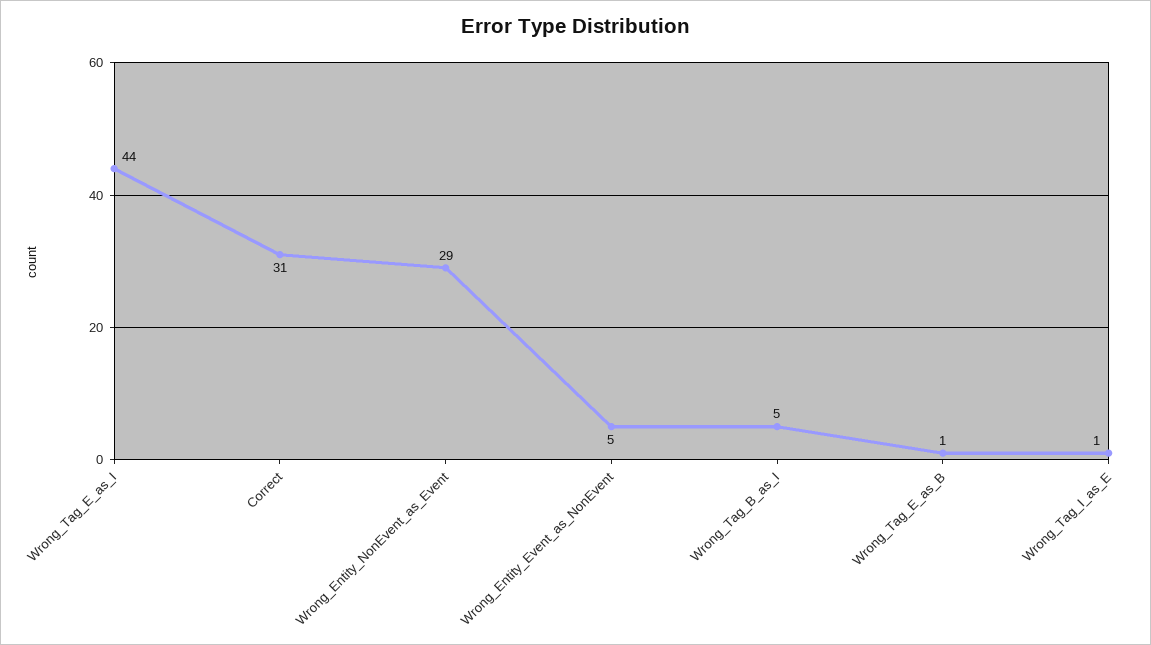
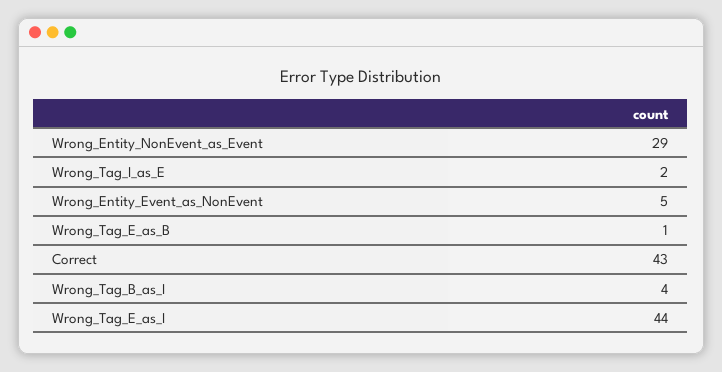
  {
    "Wrong_Tag_E_as_I": 44,
-   "Correct": 31,
+   "Correct": 43,
    "Wrong_Entity_NonEvent_as_Event": 29,
    "Wrong_Entity_Event_as_NonEvent": 5,
-   "Wrong_Tag_B_as_I": 5,
+   "Wrong_Tag_B_as_I": 4,
    "Wrong_Tag_E_as_B": 1,
-   "Wrong_Tag_I_as_E": 1
+   "Wrong_Tag_I_as_E": 2
  }

